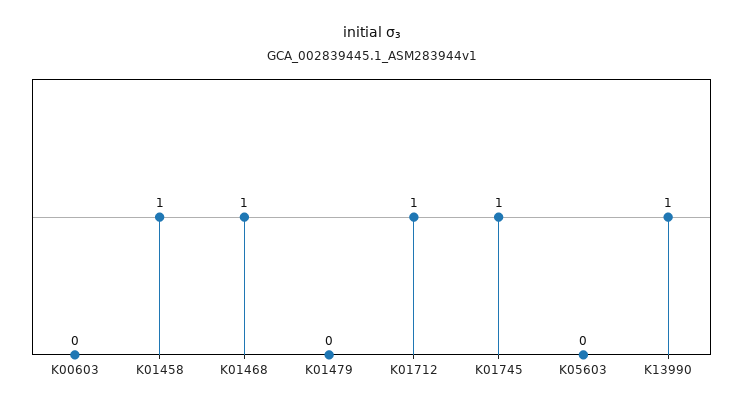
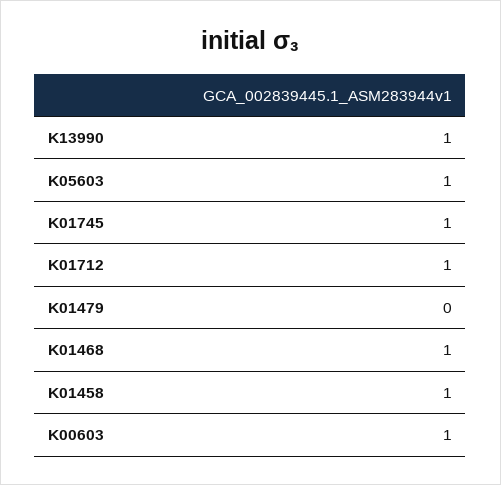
  {
-   "K00603": 0,
+   "K00603": 1,
    "K01458": 1,
    "K01468": 1,
    "K01479": 0,
    "K01712": 1,
    "K01745": 1,
-   "K05603": 0,
+   "K05603": 1,
    "K13990": 1
  }

